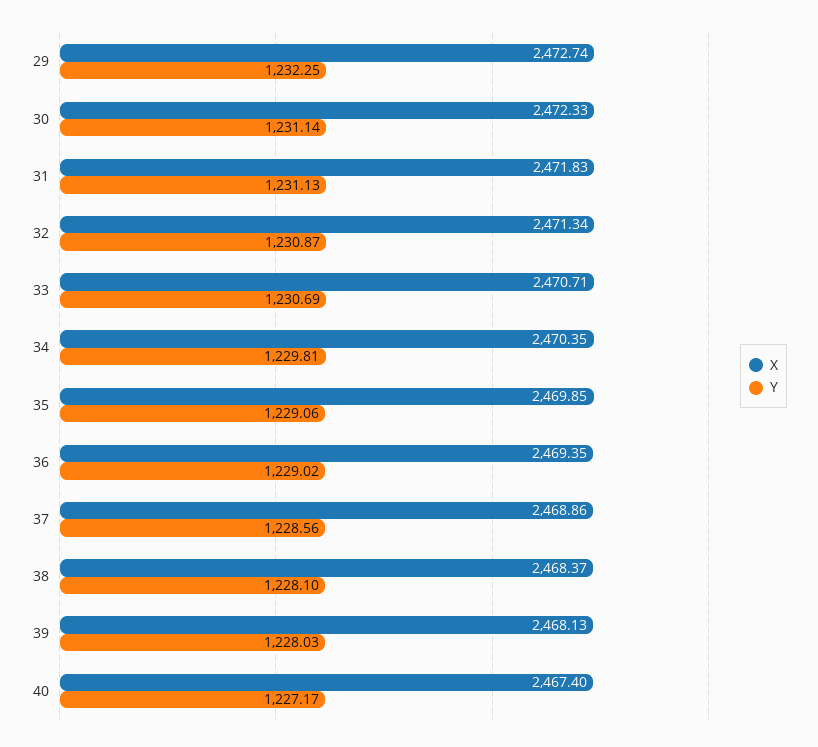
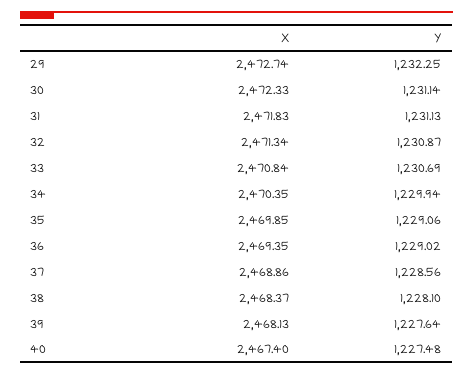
  {
    "X": {
      "29": 2472.74,
      "30": 2472.33,
      "31": 2471.83,
      "32": 2471.34,
-     "33": 2470.71,
+     "33": 2470.84,
      "34": 2470.35,
      "35": 2469.85,
      "36": 2469.35,
      "37": 2468.86,
      "38": 2468.37,
      "39": 2468.13,
      "40": 2467.4
    },
    "Y": {
      "29": 1232.25,
      "30": 1231.14,
      "31": 1231.13,
      "32": 1230.87,
      "33": 1230.69,
-     "34": 1229.81,
+     "34": 1229.94,
      "35": 1229.06,
      "36": 1229.02,
      "37": 1228.56,
      "38": 1228.1,
-     "39": 1228.03,
+     "39": 1227.64,
-     "40": 1227.17
+     "40": 1227.48
    }
  }

